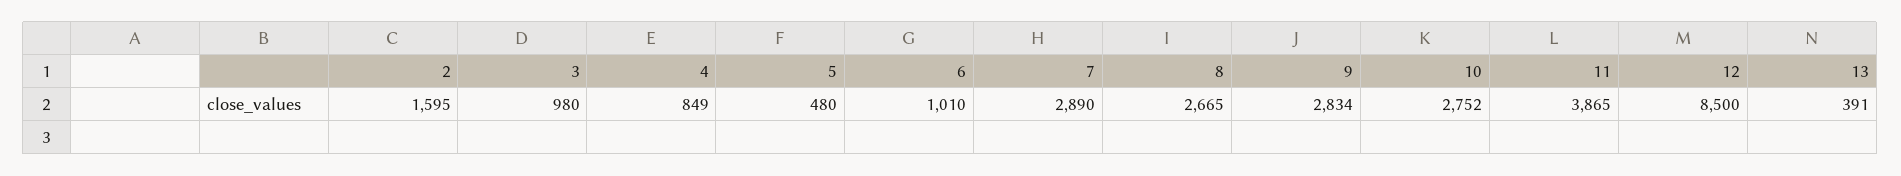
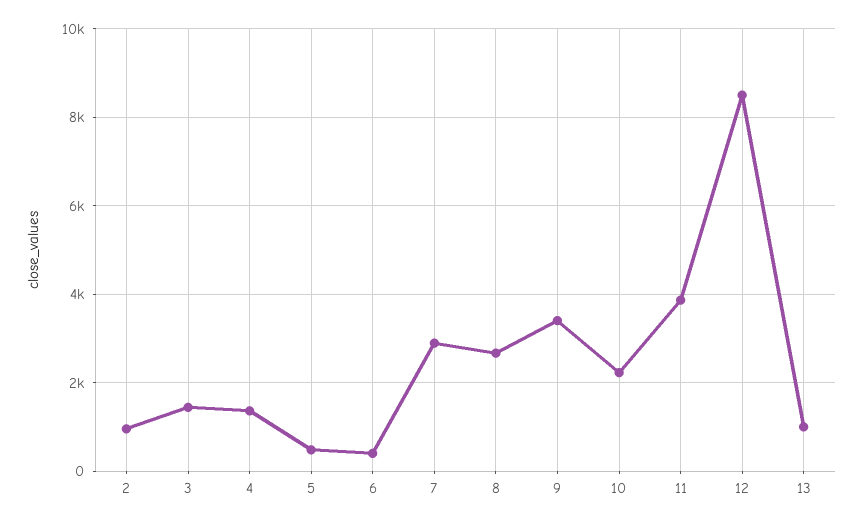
  {
-   "2": 1595,
+   "2": 1000,
-   "3": 980,
+   "3": 1400,
-   "4": 849,
+   "4": 1400,
    "5": 480,
-   "6": 1010,
+   "6": 400,
    "7": 2890,
    "8": 2665,
-   "9": 2834,
+   "9": 3400,
-   "10": 2752,
+   "10": 2200,
    "11": 3865,
    "12": 8500,
-   "13": 391
+   "13": 1000
  }

